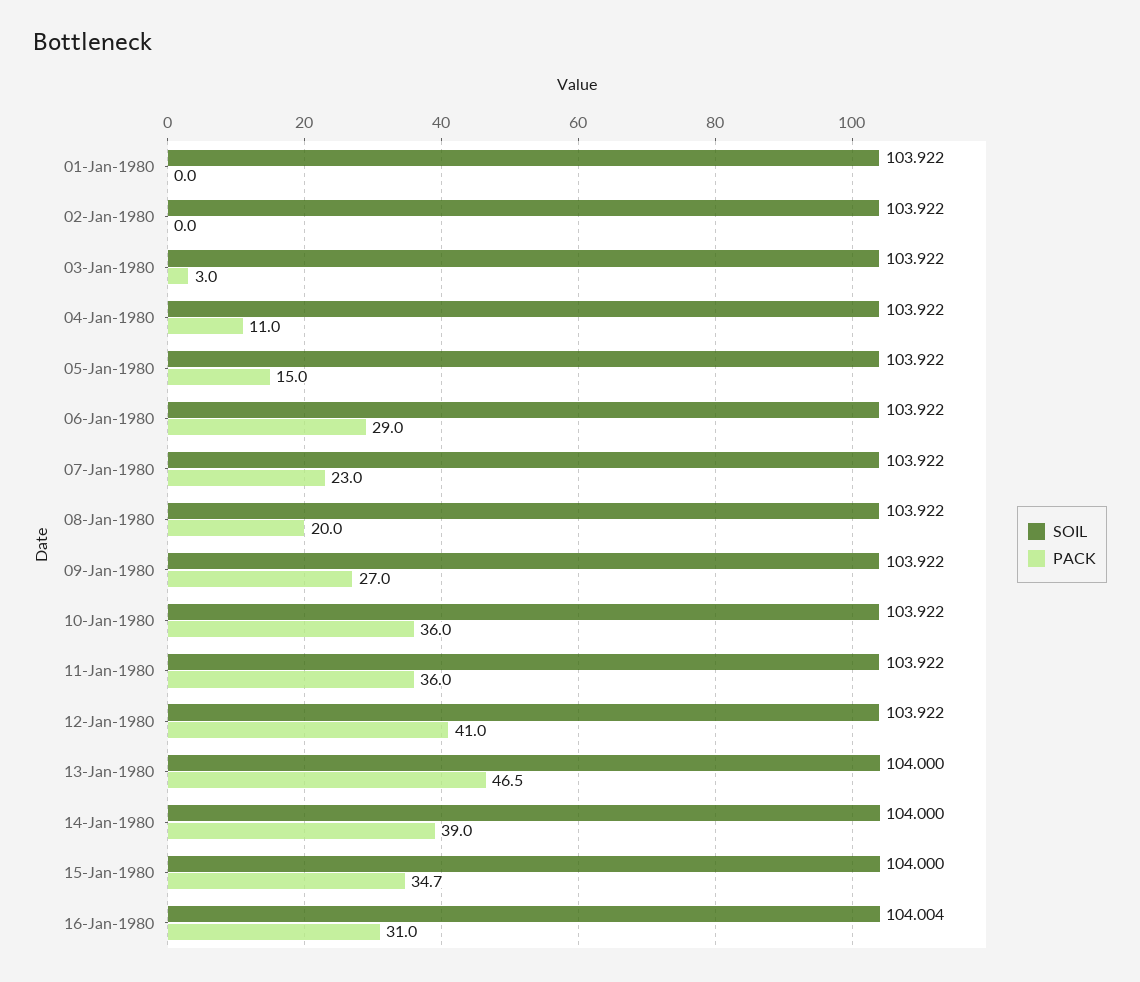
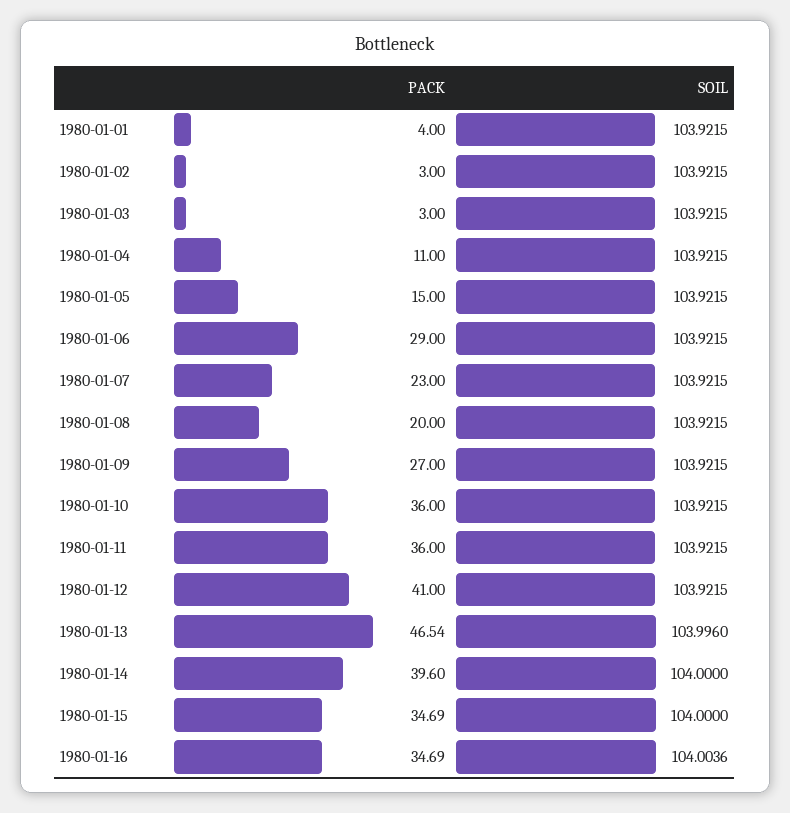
  {
    "SOIL": {
      "01-Jan-1980": 103.9215,
      "02-Jan-1980": 103.9215,
      "03-Jan-1980": 103.9215,
      "04-Jan-1980": 103.9215,
      "05-Jan-1980": 103.9215,
      "06-Jan-1980": 103.9215,
      "07-Jan-1980": 103.9215,
      "08-Jan-1980": 103.9215,
      "09-Jan-1980": 103.9215,
      "10-Jan-1980": 103.9215,
      "11-Jan-1980": 103.9215,
      "12-Jan-1980": 103.9215,
-     "13-Jan-1980": 104,
+     "13-Jan-1980": 103.996,
      "14-Jan-1980": 104,
      "15-Jan-1980": 104,
      "16-Jan-1980": 104.0036
    },
    "PACK": {
-     "01-Jan-1980": 0,
+     "01-Jan-1980": 4,
-     "02-Jan-1980": 0,
+     "02-Jan-1980": 3,
      "03-Jan-1980": 3,
      "04-Jan-1980": 11,
      "05-Jan-1980": 15,
      "06-Jan-1980": 29,
      "07-Jan-1980": 23,
      "08-Jan-1980": 20,
      "09-Jan-1980": 27,
      "10-Jan-1980": 36,
      "11-Jan-1980": 36,
      "12-Jan-1980": 41,
      "13-Jan-1980": 46.54,
-     "14-Jan-1980": 39,
+     "14-Jan-1980": 39.6,
      "15-Jan-1980": 34.69,
-     "16-Jan-1980": 31
+     "16-Jan-1980": 34.69
    }
  }

